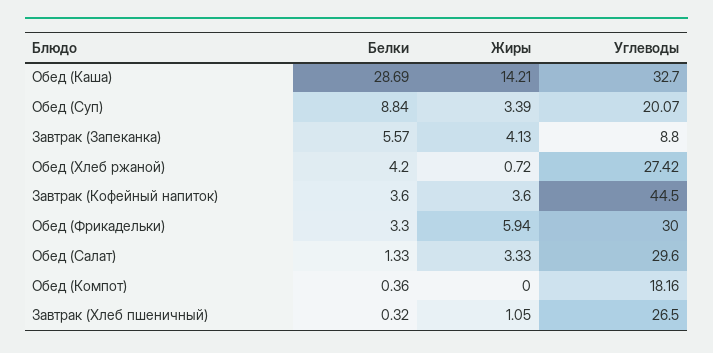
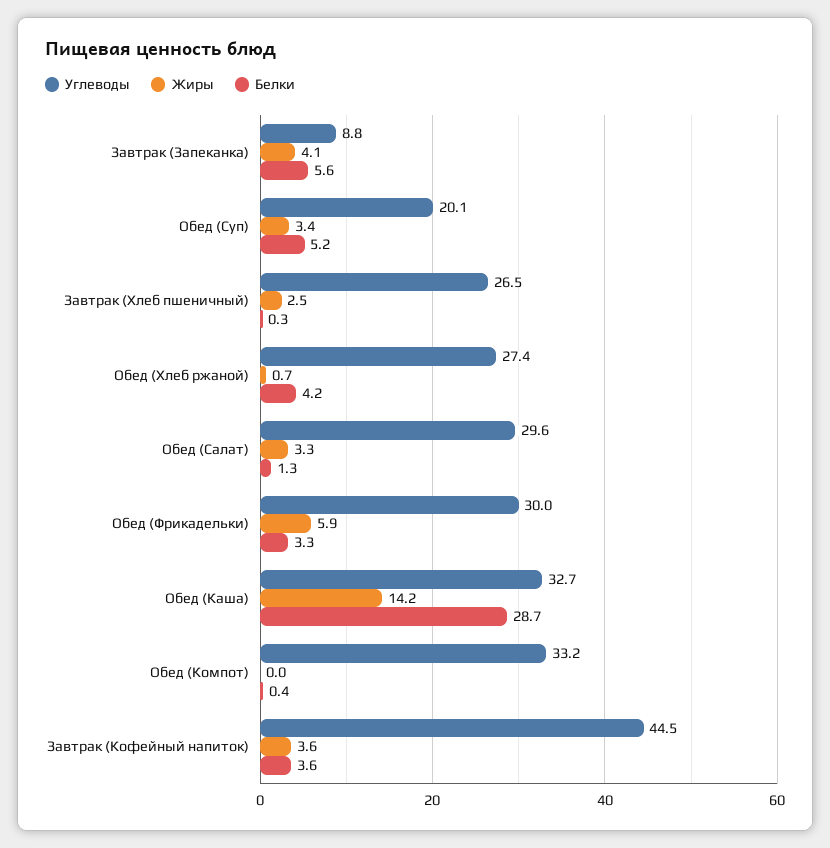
  {
    "Белки": {
      "Обед (Каша)": 28.69,
-     "Обед (Суп)": 8.84,
+     "Обед (Суп)": 5.2,
      "Завтрак (Запеканка)": 5.57,
      "Обед (Хлеб ржаной)": 4.2,
      "Завтрак (Кофейный напиток)": 3.6,
      "Обед (Фрикадельки)": 3.3,
      "Обед (Салат)": 1.33,
      "Обед (Компот)": 0.36,
      "Завтрак (Хлеб пшеничный)": 0.32
    },
    "Жиры": {
      "Обед (Каша)": 14.21,
      "Обед (Суп)": 3.39,
      "Завтрак (Запеканка)": 4.13,
      "Обед (Хлеб ржаной)": 0.72,
      "Завтрак (Кофейный напиток)": 3.6,
      "Обед (Фрикадельки)": 5.94,
      "Обед (Салат)": 3.33,
      "Обед (Компот)": 0,
-     "Завтрак (Хлеб пшеничный)": 1.05
+     "Завтрак (Хлеб пшеничный)": 2.5
    },
    "Углеводы": {
      "Обед (Каша)": 32.7,
      "Обед (Суп)": 20.07,
      "Завтрак (Запеканка)": 8.8,
      "Обед (Хлеб ржаной)": 27.42,
      "Завтрак (Кофейный напиток)": 44.5,
      "Обед (Фрикадельки)": 30,
      "Обед (Салат)": 29.6,
-     "Обед (Компот)": 18.16,
+     "Обед (Компот)": 33.2,
      "Завтрак (Хлеб пшеничный)": 26.5
    }
  }

